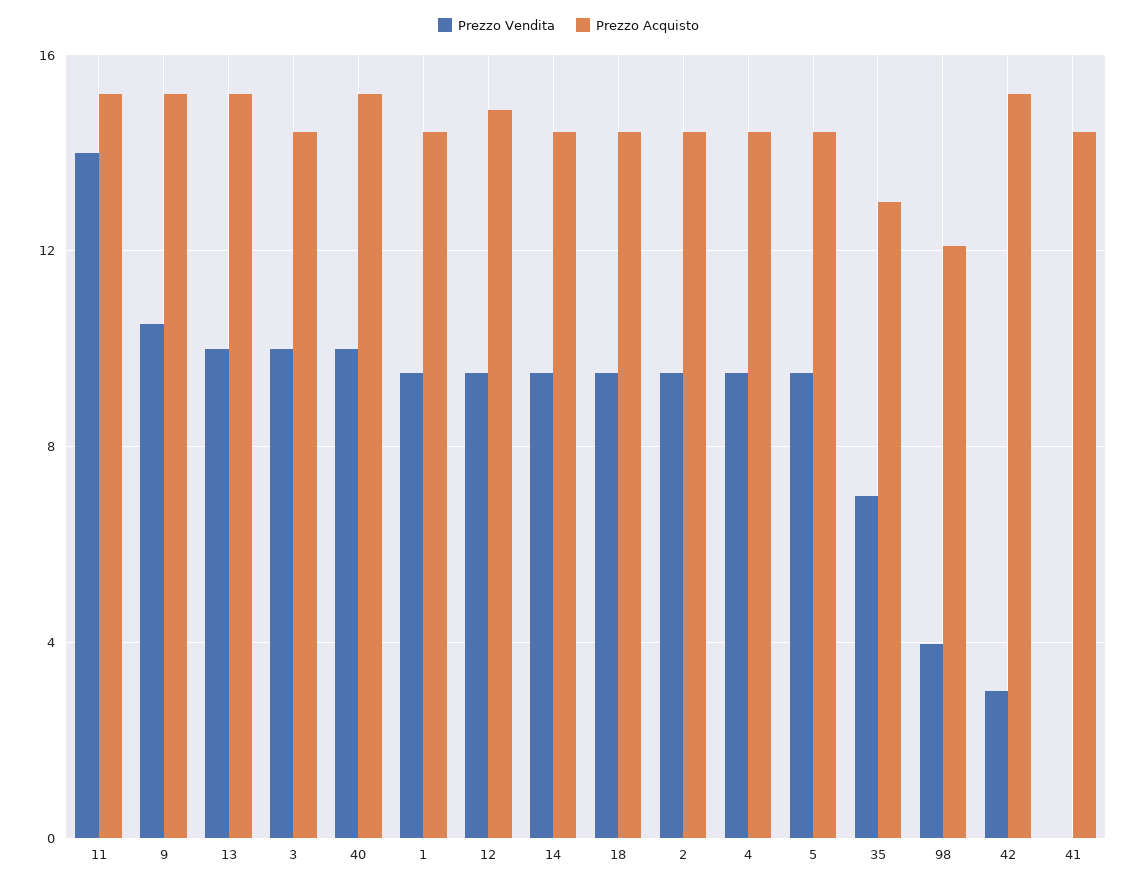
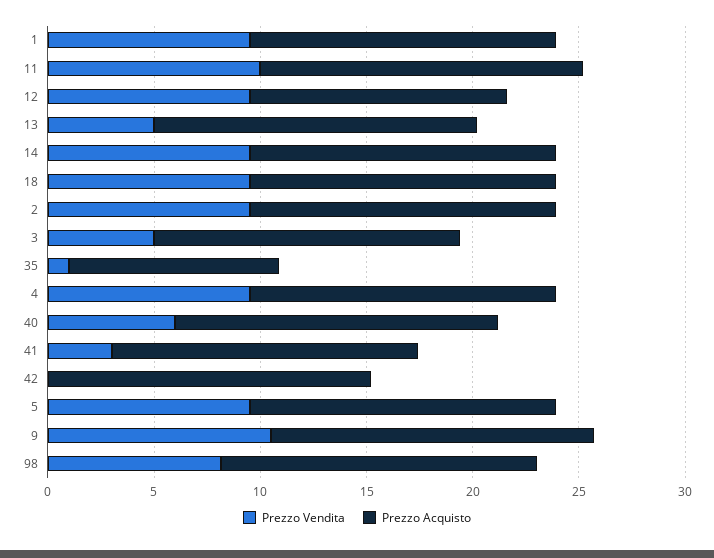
  {
    "Prezzo Vendita": {
-     "11": 14,
+     "11": 10,
      "9": 10.5,
-     "13": 10,
+     "13": 5,
-     "3": 10,
+     "3": 5,
-     "40": 10,
+     "40": 6,
      "1": 9.5,
      "12": 9.5,
      "14": 9.5,
      "18": 9.5,
      "2": 9.5,
      "4": 9.5,
      "5": 9.5,
-     "35": 7,
+     "35": 1,
-     "98": 4,
+     "98": 8,
-     "42": 3,
+     "42": 0,
-     "41": 0
+     "41": 3
    },
    "Prezzo Acquisto": {
      "11": 15,
      "9": 15,
      "13": 15,
      "3": 14.5,
      "40": 15,
      "1": 14.5,
-     "12": 15,
+     "12": 12,
      "14": 14.5,
      "18": 14.5,
      "2": 14.5,
      "4": 14.5,
      "5": 14.5,
-     "35": 13,
+     "35": 10,
-     "98": 12,
+     "98": 15,
      "42": 15,
      "41": 14.5
    }
  }

